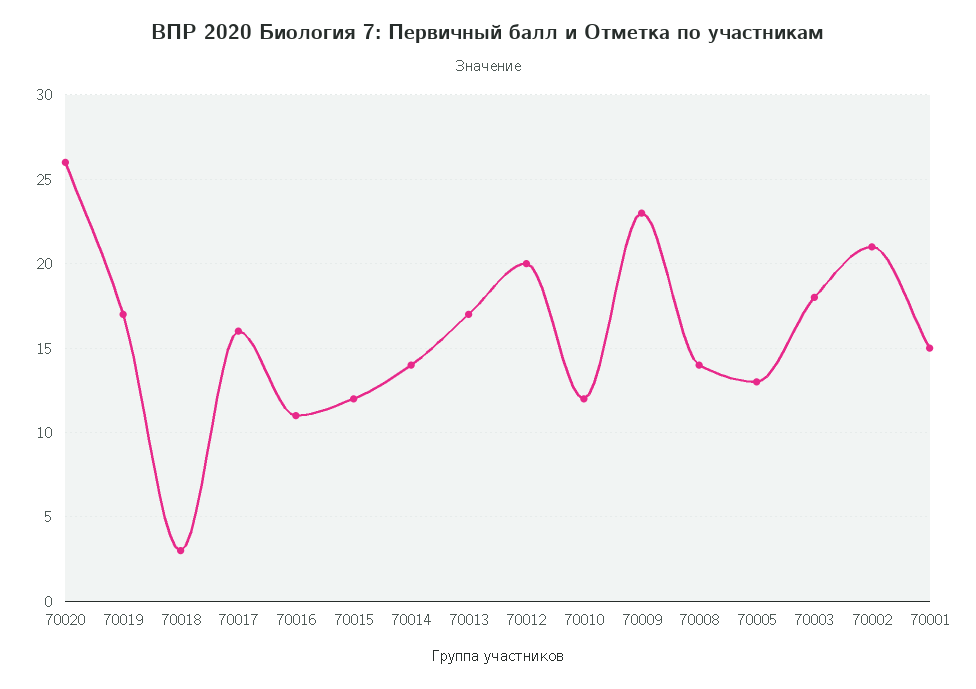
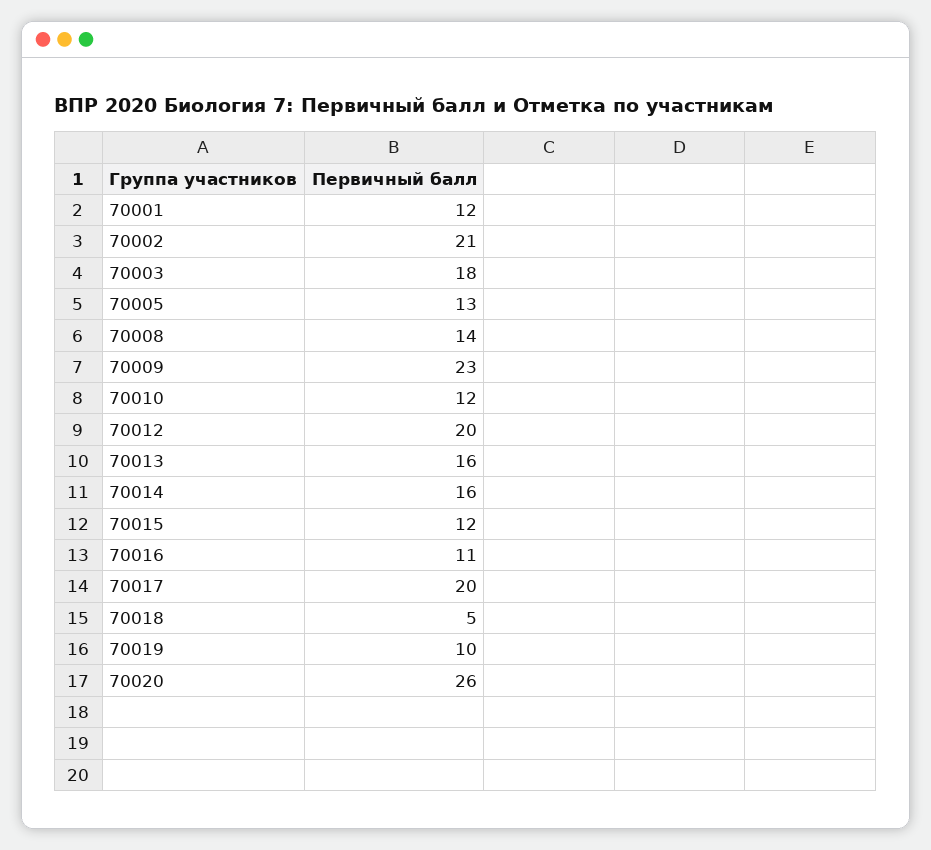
  {
    "70020": 26,
-   "70019": 17,
+   "70019": 10,
-   "70018": 3,
+   "70018": 5,
-   "70017": 16,
+   "70017": 20,
    "70016": 11,
    "70015": 12,
-   "70014": 14,
+   "70014": 16,
-   "70013": 17,
+   "70013": 16,
    "70012": 20,
    "70010": 12,
    "70009": 23,
    "70008": 14,
    "70005": 13,
    "70003": 18,
    "70002": 21,
-   "70001": 15
+   "70001": 12
  }

